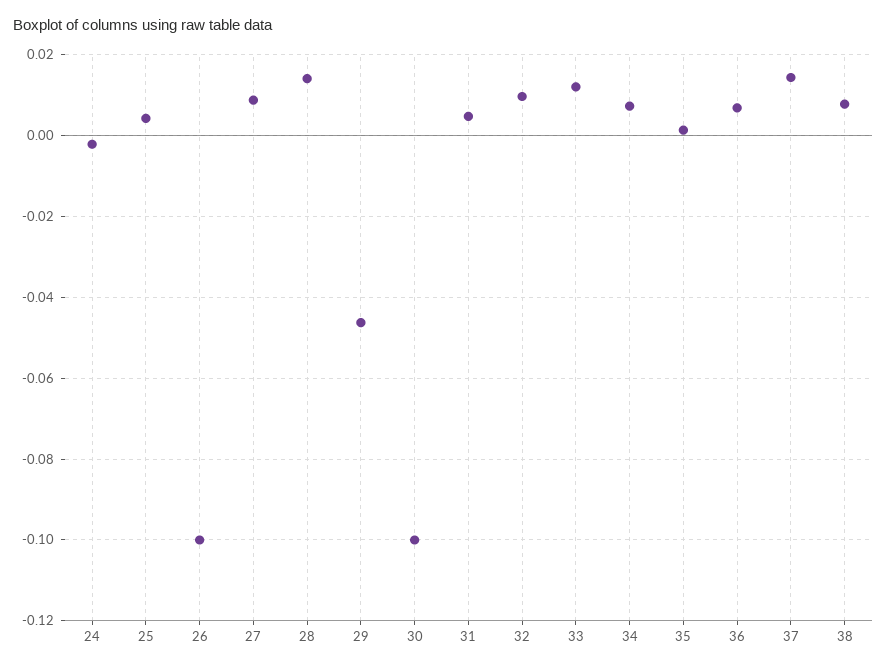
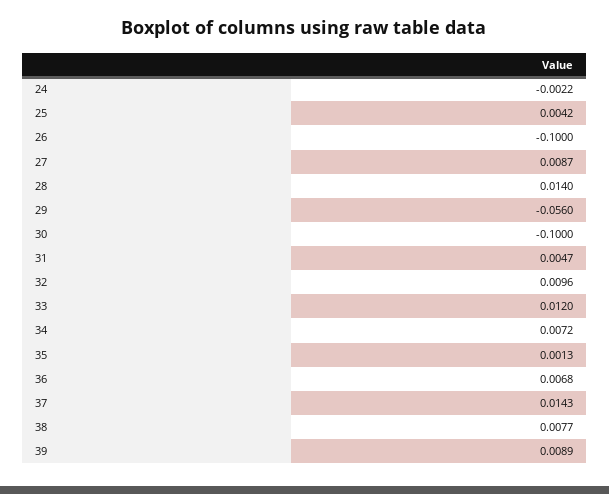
  {
    "24": -0.0022,
    "25": 0.0042,
    "26": -0.1,
    "27": 0.0087,
    "28": 0.014,
-   "29": -0.046,
+   "29": -0.056,
    "30": -0.1,
    "31": 0.0047,
    "32": 0.0096,
    "33": 0.012,
    "34": 0.0072,
    "35": 0.0013,
    "36": 0.0068,
    "37": 0.0143,
-   "38": 0.0077
+   "38": 0.0077,
+   "39": 0.0089
  }

